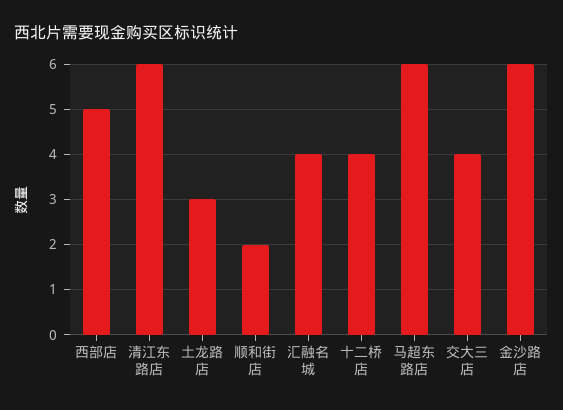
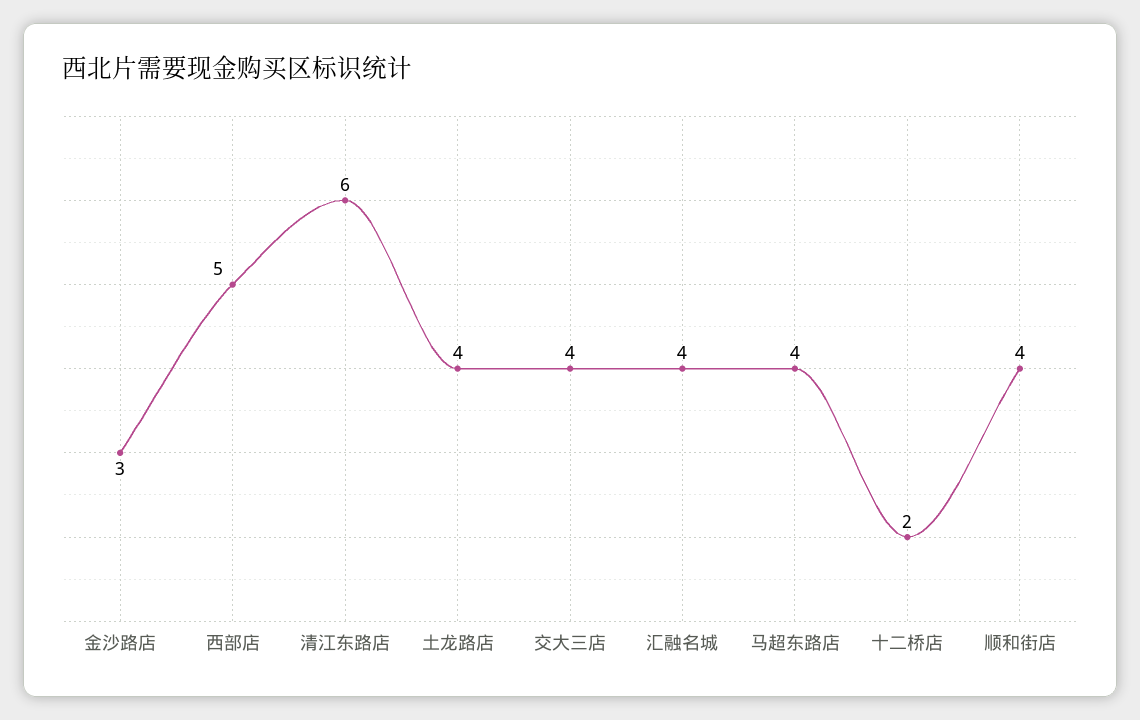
  {
    "西部店": 5,
    "清江东路店": 6,
-   "土龙路店": 3,
+   "土龙路店": 4,
-   "顺和街店": 2,
+   "顺和街店": 4,
    "汇融名城": 4,
-   "十二桥店": 4,
+   "十二桥店": 2,
-   "马超东路店": 6,
+   "马超东路店": 4,
    "交大三店": 4,
-   "金沙路店": 6
+   "金沙路店": 3
  }

